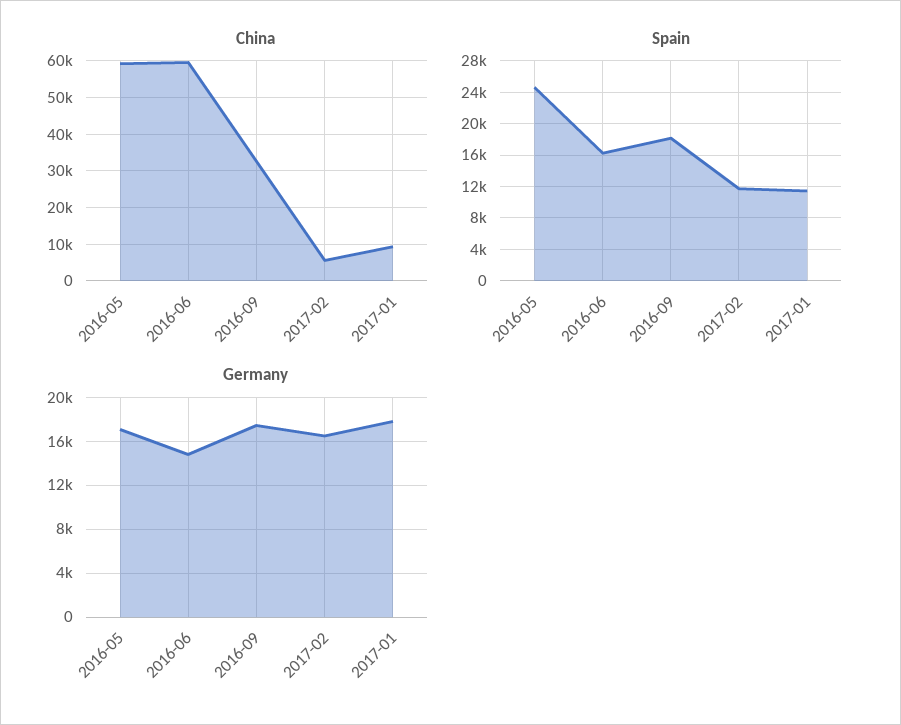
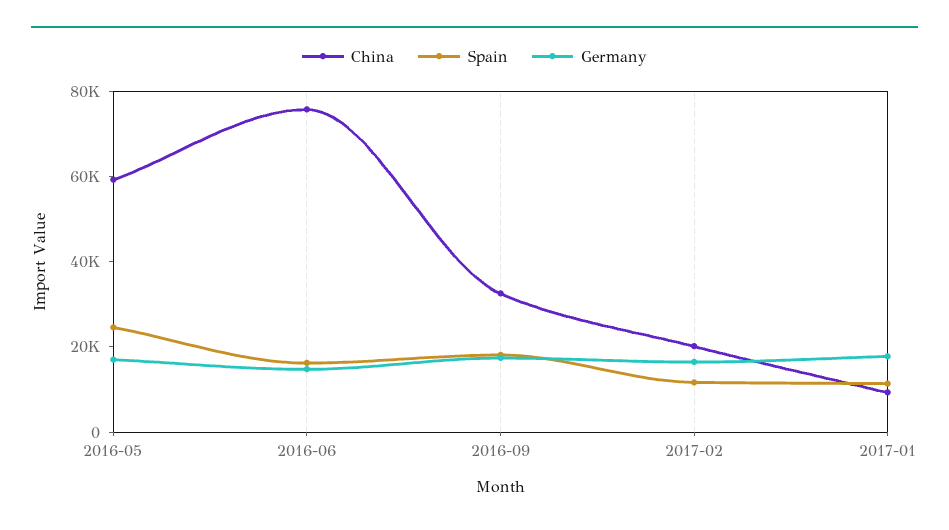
  {
    "China": {
      "2016-05": 60000,
-     "2016-06": 60000,
+     "2016-06": 75000,
      "2016-09": 32000,
-     "2017-02": 6000,
+     "2017-02": 20000,
      "2017-01": 10000
    },
    "Spain": {
      "2016-05": 25000,
      "2016-06": 16000,
      "2016-09": 18000,
      "2017-02": 12000,
      "2017-01": 11000
    },
    "Germany": {
      "2016-05": 17000,
      "2016-06": 15000,
      "2016-09": 17000,
      "2017-02": 16000,
      "2017-01": 18000
    }
  }

